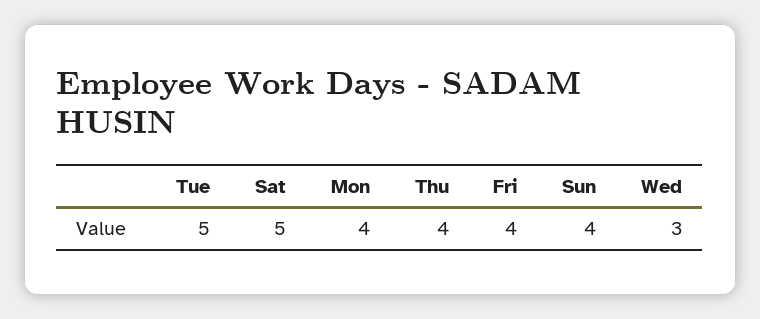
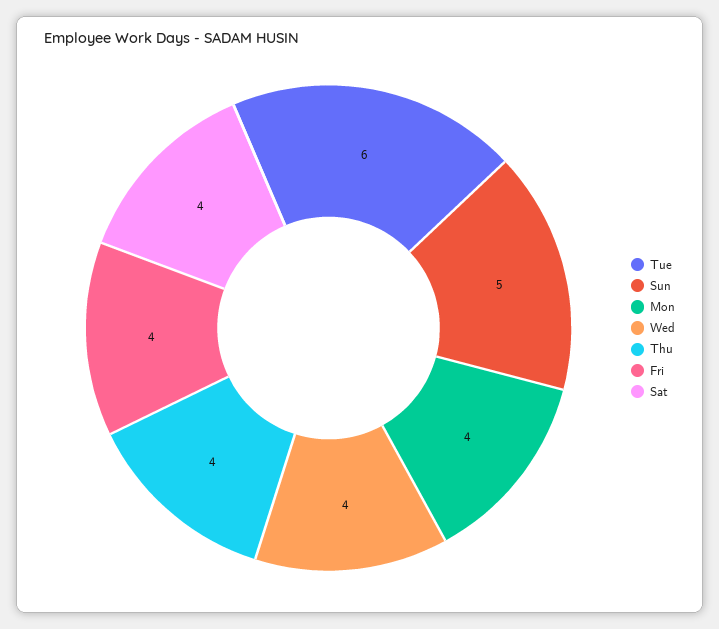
  {
-   "Tue": 5,
+   "Tue": 6,
-   "Sat": 5,
+   "Sat": 4,
    "Mon": 4,
    "Thu": 4,
    "Fri": 4,
-   "Sun": 4,
+   "Sun": 5,
-   "Wed": 3
+   "Wed": 4
  }

